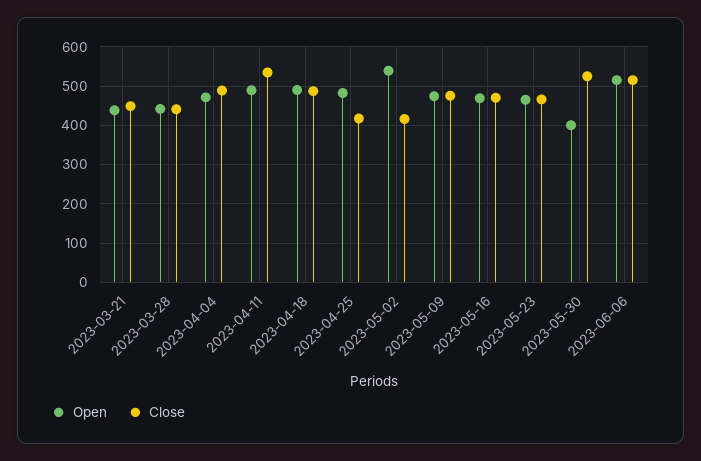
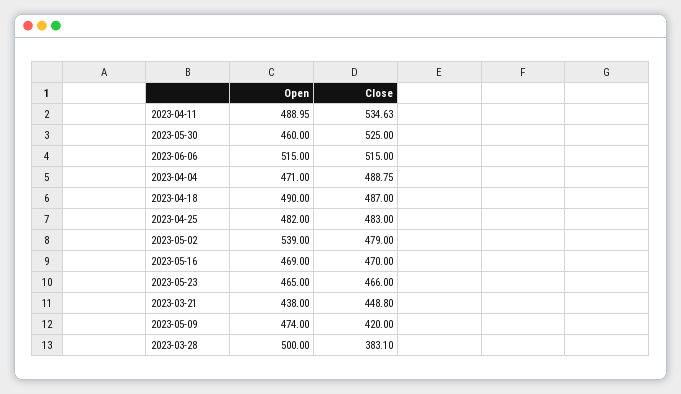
  {
    "Open": {
      "2023-03-21": 438,
-     "2023-03-28": 440,
+     "2023-03-28": 500,
      "2023-04-04": 471,
      "2023-04-11": 488.95,
      "2023-04-18": 490,
      "2023-04-25": 482,
      "2023-05-02": 539,
      "2023-05-09": 474,
      "2023-05-16": 469,
      "2023-05-23": 465,
-     "2023-05-30": 400,
+     "2023-05-30": 460,
      "2023-06-06": 515
    },
    "Close": {
      "2023-03-21": 448.8,
-     "2023-03-28": 440,
+     "2023-03-28": 383.1,
      "2023-04-04": 488.75,
      "2023-04-11": 534.63,
      "2023-04-18": 487,
-     "2023-04-25": 420,
+     "2023-04-25": 483,
-     "2023-05-02": 420,
+     "2023-05-02": 479,
-     "2023-05-09": 480,
+     "2023-05-09": 420,
      "2023-05-16": 470,
      "2023-05-23": 466,
      "2023-05-30": 525,
      "2023-06-06": 515
    }
  }

